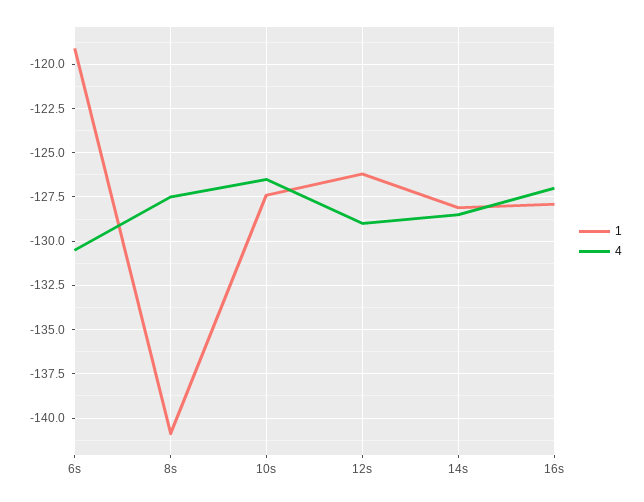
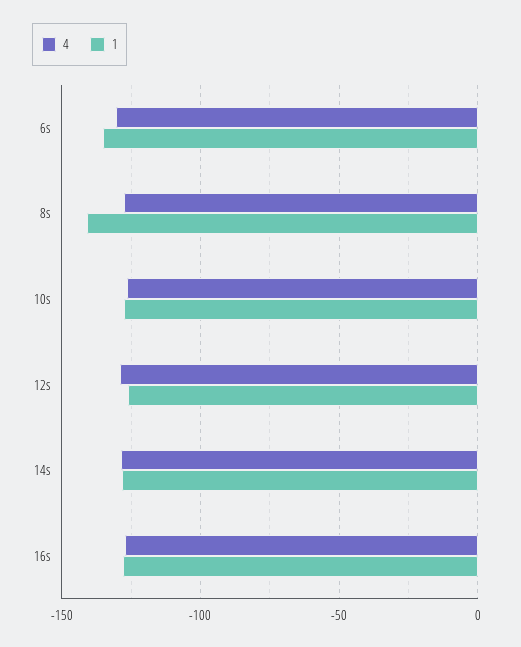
  {
    "1": {
-     "6s": -119,
+     "6s": -135,
      "8s": -141,
      "10s": -127.5,
      "12s": -126,
      "14s": -128,
      "16s": -128
    },
    "4": {
      "6s": -130.5,
      "8s": -127.5,
      "10s": -126.5,
      "12s": -129,
      "14s": -128.5,
      "16s": -127
    }
  }

